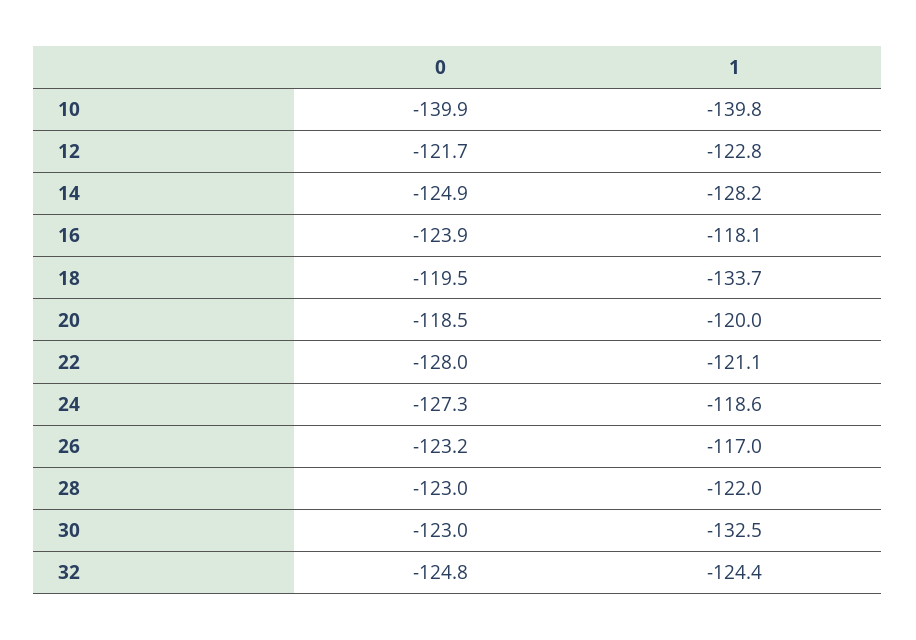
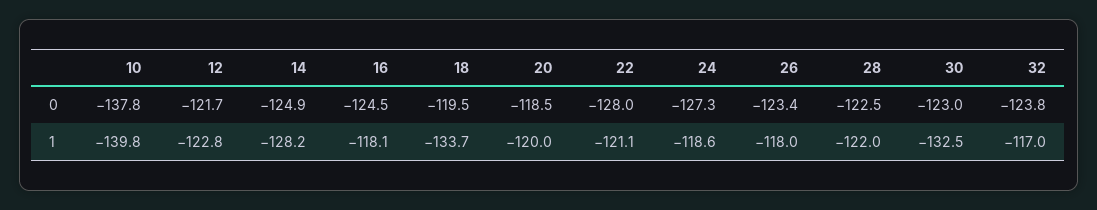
  {
    "0": {
-     "10": -139.9,
+     "10": -137.8,
      "12": -121.7,
      "14": -124.9,
-     "16": -123.9,
+     "16": -124.5,
      "18": -119.5,
      "20": -118.5,
      "22": -128,
      "24": -127.3,
-     "26": -123.2,
+     "26": -123.4,
-     "28": -123,
+     "28": -122.5,
      "30": -123,
-     "32": -124.8
+     "32": -123.8
    },
    "1": {
      "10": -139.8,
      "12": -122.8,
      "14": -128.2,
      "16": -118.1,
      "18": -133.7,
      "20": -120,
      "22": -121.1,
      "24": -118.6,
-     "26": -117,
+     "26": -118,
      "28": -122,
      "30": -132.5,
-     "32": -124.4
+     "32": -117
    }
  }

